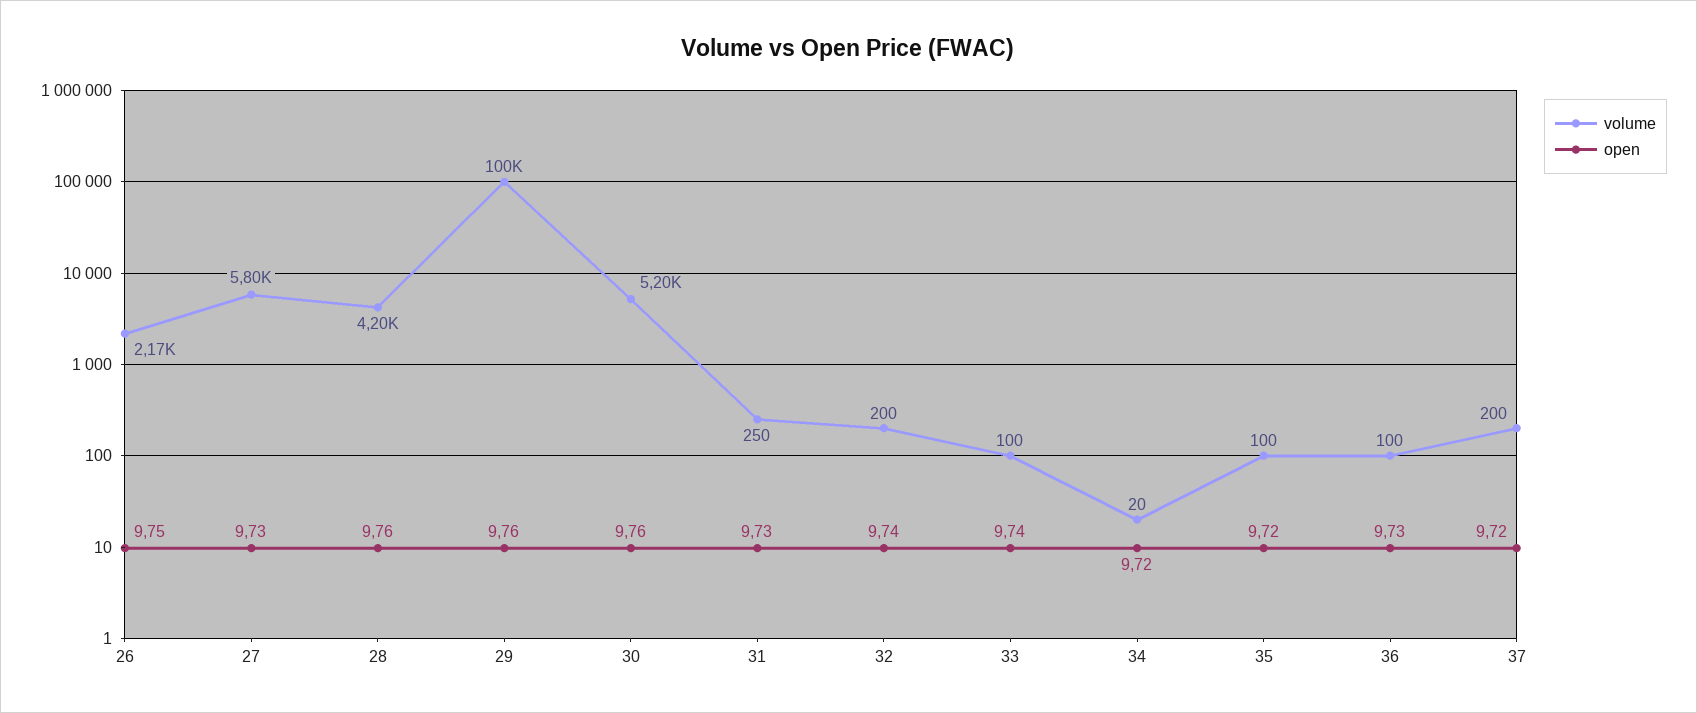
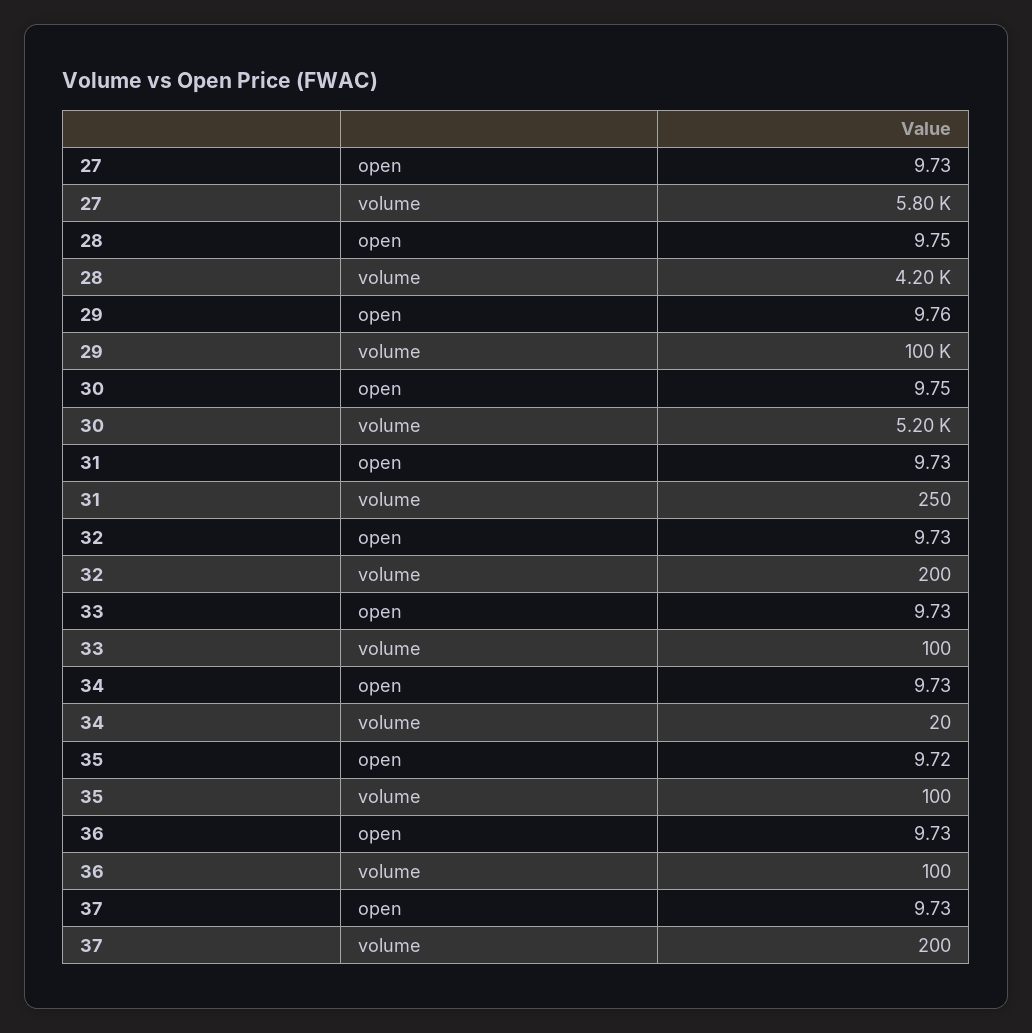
  {
    "volume": {
-     "26": 2170,
      "27": 5800,
      "28": 4200,
      "29": 100000,
      "30": 5200,
      "31": 250,
      "32": 200,
      "33": 100,
      "34": 20,
      "35": 100,
      "36": 100,
      "37": 200
    },
    "open": {
-     "26": 9.75,
      "27": 9.73,
-     "28": 9.76,
+     "28": 9.75,
      "29": 9.76,
-     "30": 9.76,
+     "30": 9.75,
      "31": 9.73,
-     "32": 9.74,
+     "32": 9.73,
-     "33": 9.74,
+     "33": 9.73,
-     "34": 9.72,
+     "34": 9.73,
      "35": 9.72,
      "36": 9.73,
-     "37": 9.72
+     "37": 9.73
    }
  }

